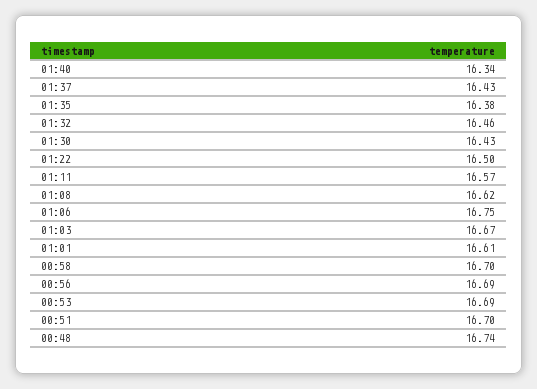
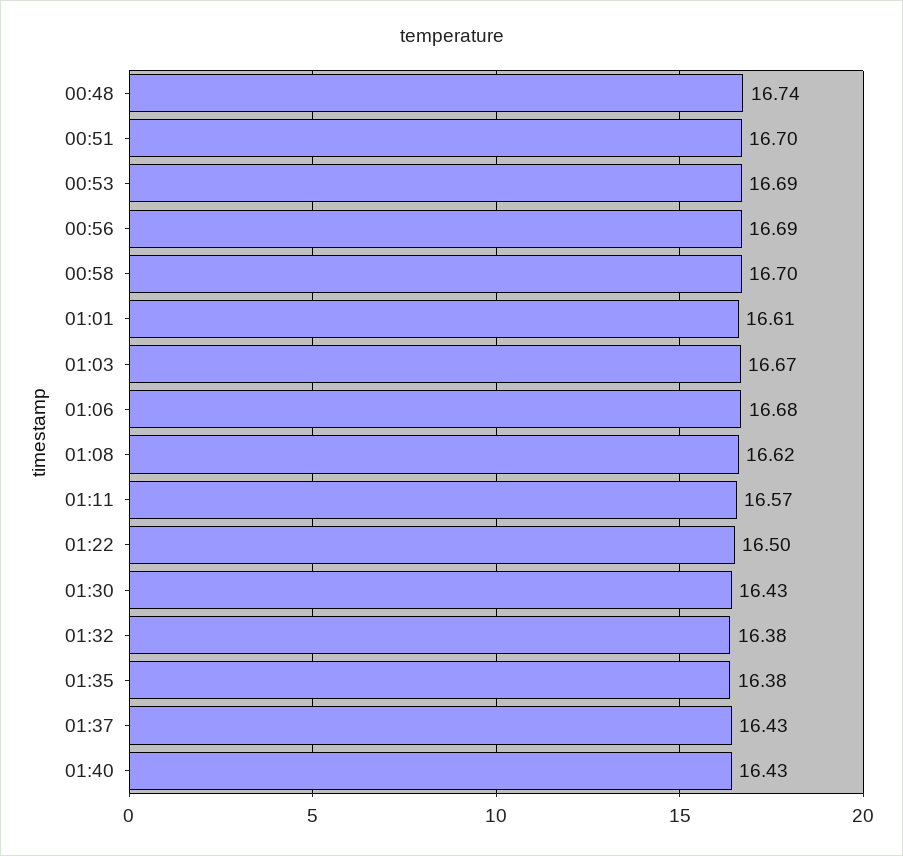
  {
-   "01:40": 16.34,
+   "01:40": 16.43,
    "01:37": 16.43,
    "01:35": 16.38,
-   "01:32": 16.46,
+   "01:32": 16.38,
    "01:30": 16.43,
    "01:22": 16.5,
    "01:11": 16.57,
    "01:08": 16.62,
-   "01:06": 16.75,
+   "01:06": 16.68,
    "01:03": 16.67,
    "01:01": 16.61,
    "00:58": 16.7,
    "00:56": 16.69,
    "00:53": 16.69,
    "00:51": 16.7,
    "00:48": 16.74
  }

